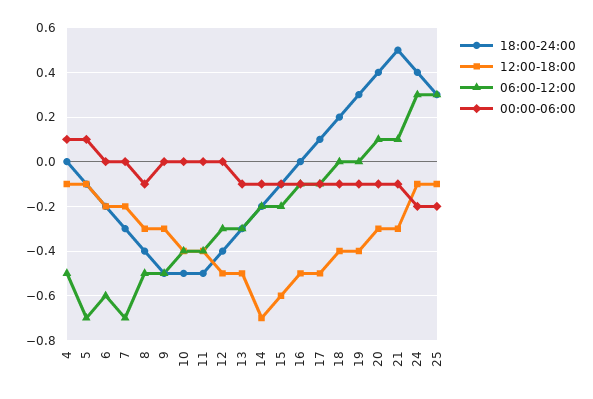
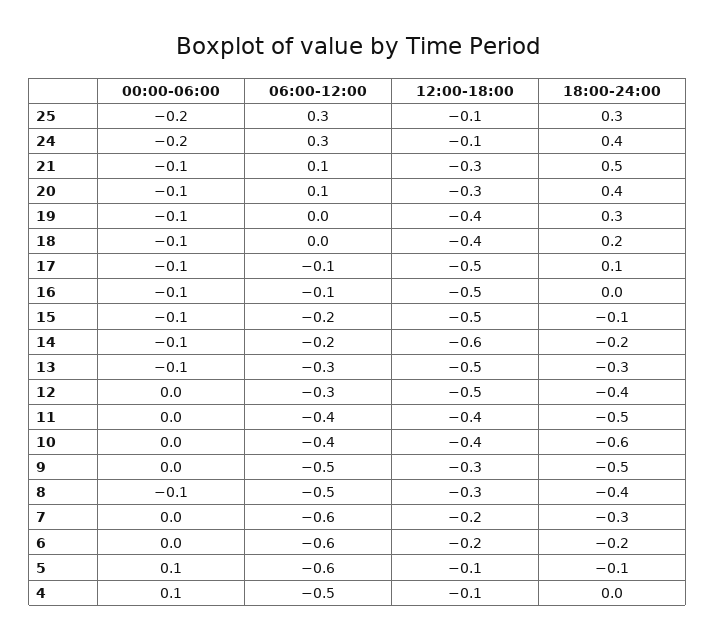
  {
    "18:00-24:00": {
      "4": 0,
      "5": -0.1,
      "6": -0.2,
      "7": -0.3,
      "8": -0.4,
      "9": -0.5,
-     "10": -0.5,
+     "10": -0.6,
      "11": -0.5,
      "12": -0.4,
      "13": -0.3,
      "14": -0.2,
      "15": -0.1,
      "16": 0,
      "17": 0.1,
      "18": 0.2,
      "19": 0.3,
      "20": 0.4,
      "21": 0.5,
      "24": 0.4,
      "25": 0.3
    },
    "12:00-18:00": {
      "4": -0.1,
      "5": -0.1,
      "6": -0.2,
      "7": -0.2,
      "8": -0.3,
      "9": -0.3,
      "10": -0.4,
      "11": -0.4,
      "12": -0.5,
      "13": -0.5,
-     "14": -0.7,
+     "14": -0.6,
-     "15": -0.6,
+     "15": -0.5,
      "16": -0.5,
      "17": -0.5,
      "18": -0.4,
      "19": -0.4,
      "20": -0.3,
      "21": -0.3,
      "24": -0.1,
      "25": -0.1
    },
    "06:00-12:00": {
      "4": -0.5,
-     "5": -0.7,
+     "5": -0.6,
      "6": -0.6,
-     "7": -0.7,
+     "7": -0.6,
      "8": -0.5,
      "9": -0.5,
      "10": -0.4,
      "11": -0.4,
      "12": -0.3,
      "13": -0.3,
      "14": -0.2,
      "15": -0.2,
      "16": -0.1,
      "17": -0.1,
      "18": 0,
      "19": 0,
      "20": 0.1,
      "21": 0.1,
      "24": 0.3,
      "25": 0.3
    },
    "00:00-06:00": {
      "4": 0.1,
      "5": 0.1,
      "6": 0,
      "7": 0,
      "8": -0.1,
      "9": 0,
      "10": 0,
      "11": 0,
      "12": 0,
      "13": -0.1,
      "14": -0.1,
      "15": -0.1,
      "16": -0.1,
      "17": -0.1,
      "18": -0.1,
      "19": -0.1,
      "20": -0.1,
      "21": -0.1,
      "24": -0.2,
      "25": -0.2
    }
  }

